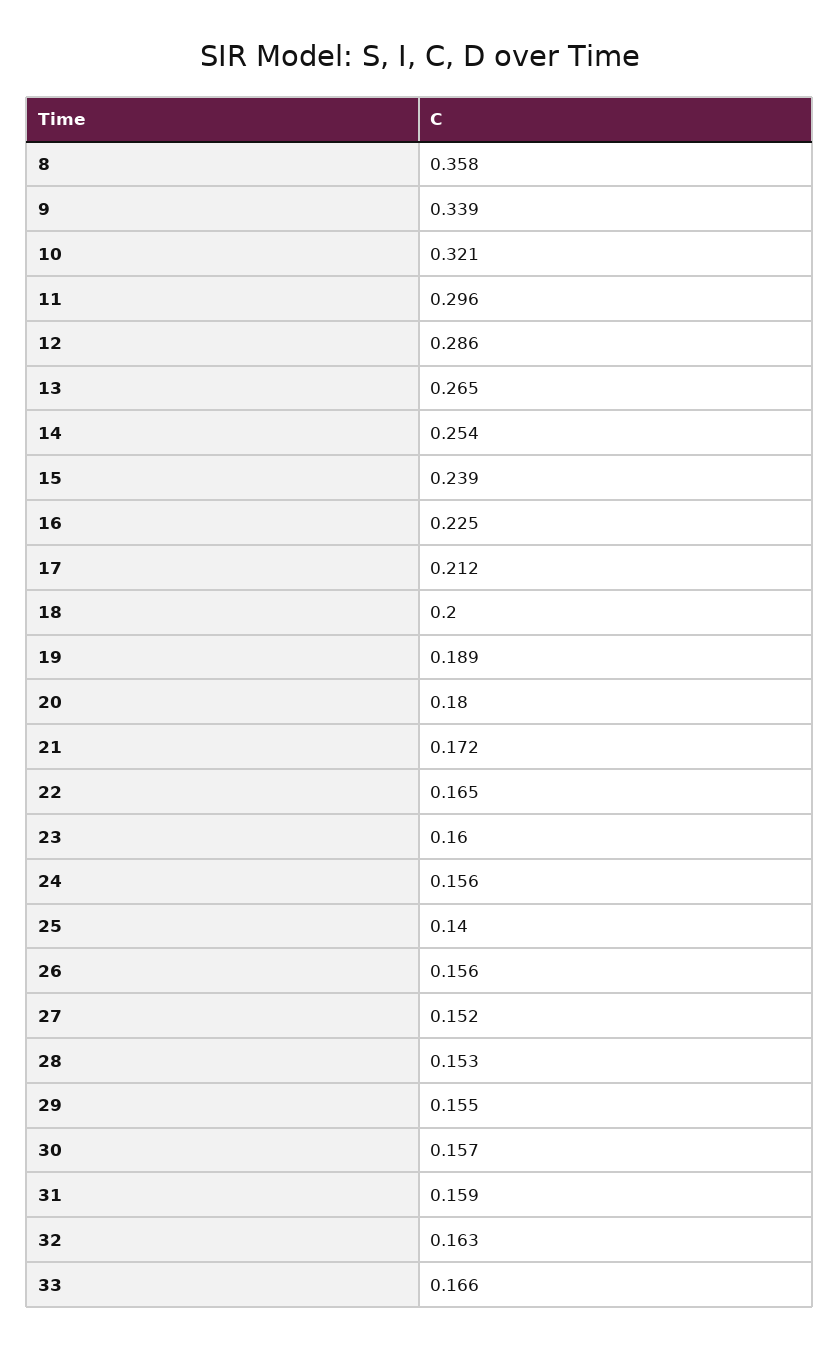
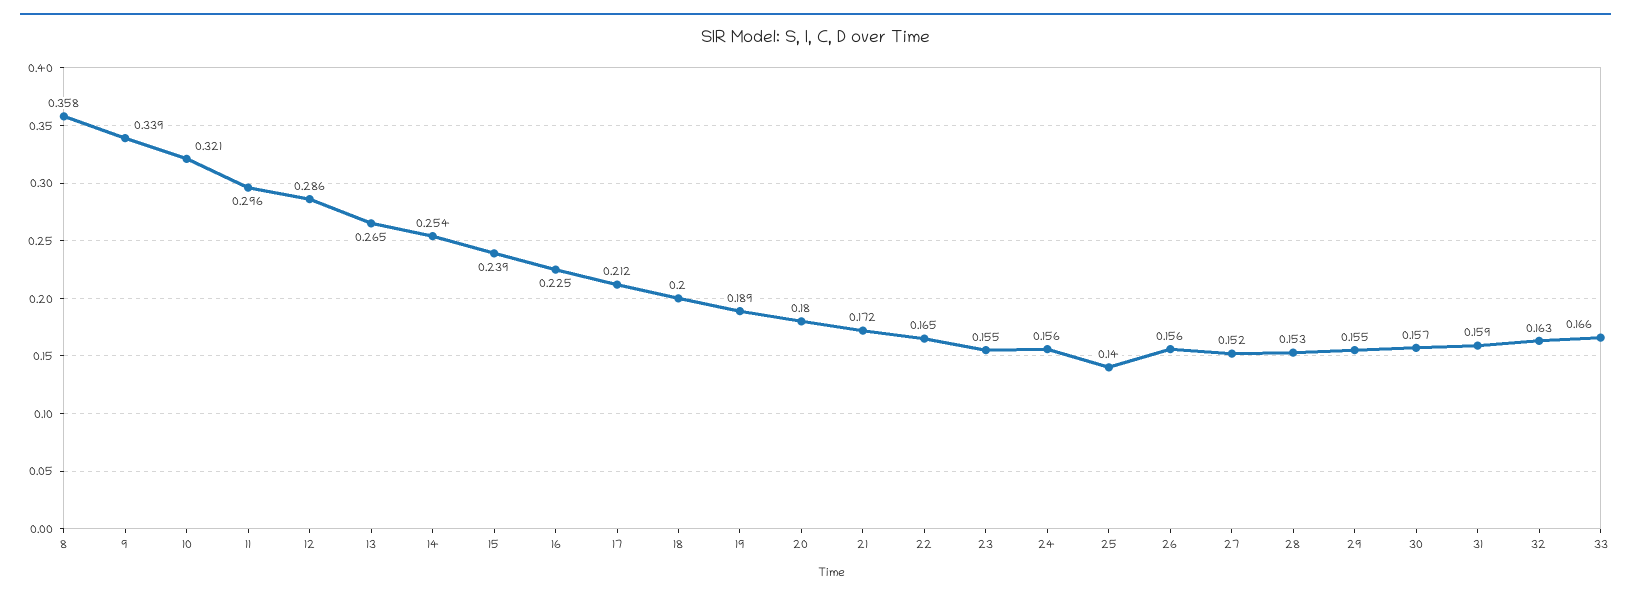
  {
    "8": 0.358,
    "9": 0.339,
    "10": 0.321,
    "11": 0.296,
    "12": 0.286,
    "13": 0.265,
    "14": 0.254,
    "15": 0.239,
    "16": 0.225,
    "17": 0.212,
    "18": 0.2,
    "19": 0.189,
    "20": 0.18,
    "21": 0.172,
    "22": 0.165,
-   "23": 0.16,
+   "23": 0.155,
    "24": 0.156,
    "25": 0.14,
    "26": 0.156,
    "27": 0.152,
    "28": 0.153,
    "29": 0.155,
    "30": 0.157,
    "31": 0.159,
    "32": 0.163,
    "33": 0.166
  }

